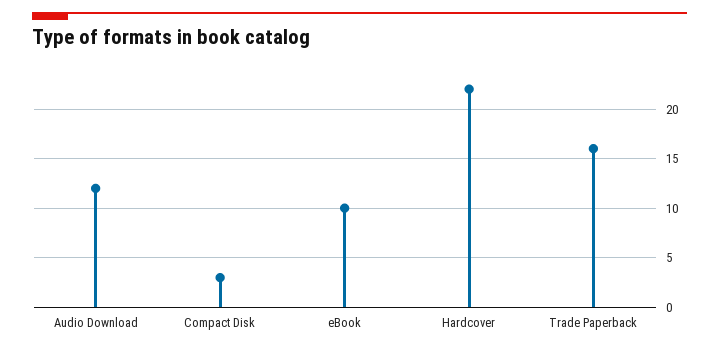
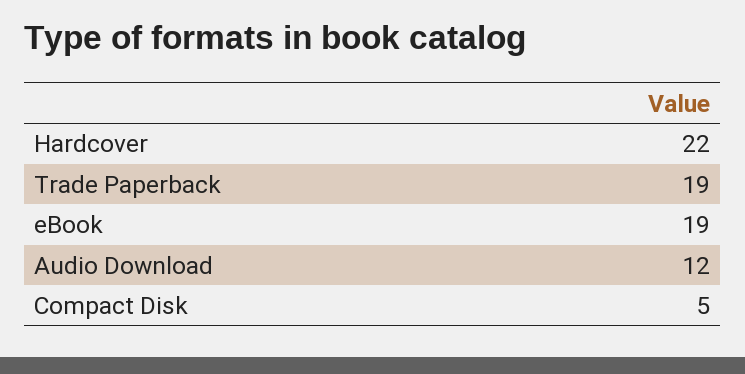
  {
    "Audio Download": 12,
-   "Compact Disk": 3,
+   "Compact Disk": 5,
-   "eBook": 10,
+   "eBook": 19,
    "Hardcover": 22,
-   "Trade Paperback": 16
+   "Trade Paperback": 19
  }

